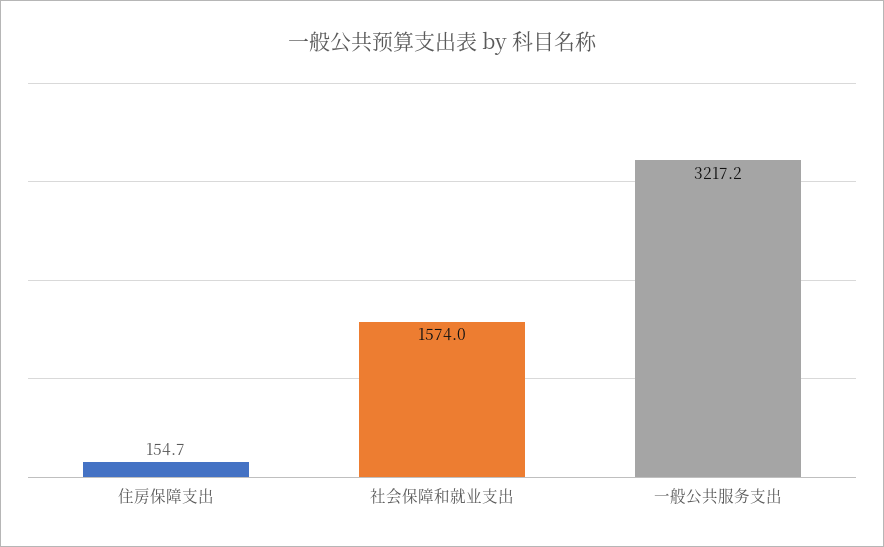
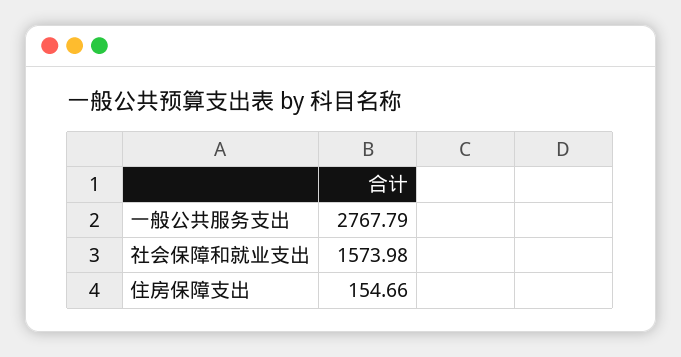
  {
    "住房保障支出": 154.66,
    "社会保障和就业支出": 1573.98,
-   "一般公共服务支出": 3217.2
+   "一般公共服务支出": 2767.79
  }

